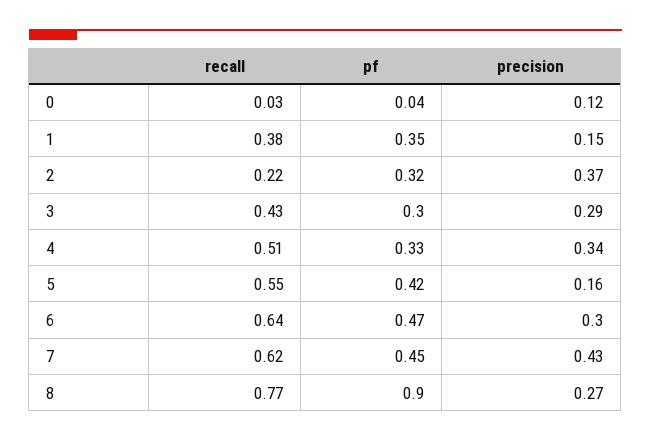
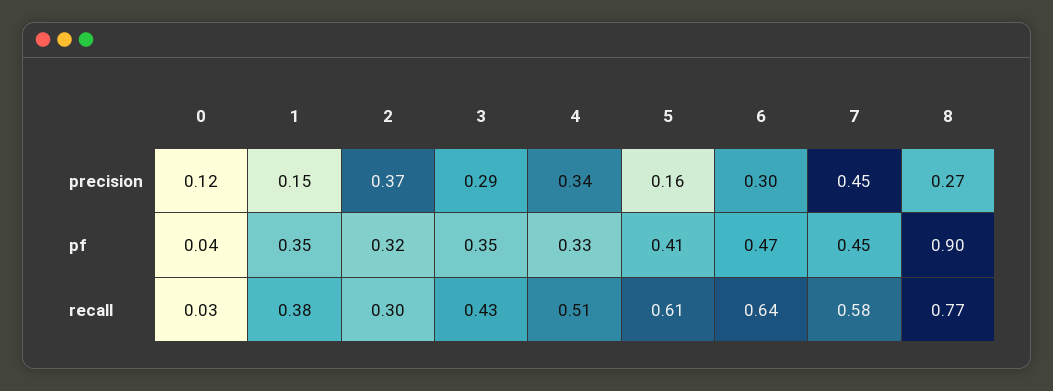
  {
    "recall": {
      "0": 0.03,
      "1": 0.38,
-     "2": 0.22,
+     "2": 0.3,
      "3": 0.43,
      "4": 0.51,
-     "5": 0.55,
+     "5": 0.61,
      "6": 0.64,
-     "7": 0.62,
+     "7": 0.58,
      "8": 0.77
    },
    "pf": {
      "0": 0.04,
      "1": 0.35,
      "2": 0.32,
-     "3": 0.3,
+     "3": 0.35,
      "4": 0.33,
-     "5": 0.42,
+     "5": 0.41,
      "6": 0.47,
      "7": 0.45,
      "8": 0.9
    },
    "precision": {
      "0": 0.12,
      "1": 0.15,
      "2": 0.37,
      "3": 0.29,
      "4": 0.34,
      "5": 0.16,
      "6": 0.3,
-     "7": 0.43,
+     "7": 0.45,
      "8": 0.27
    }
  }

